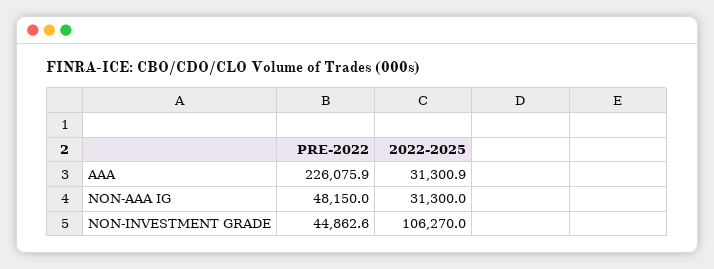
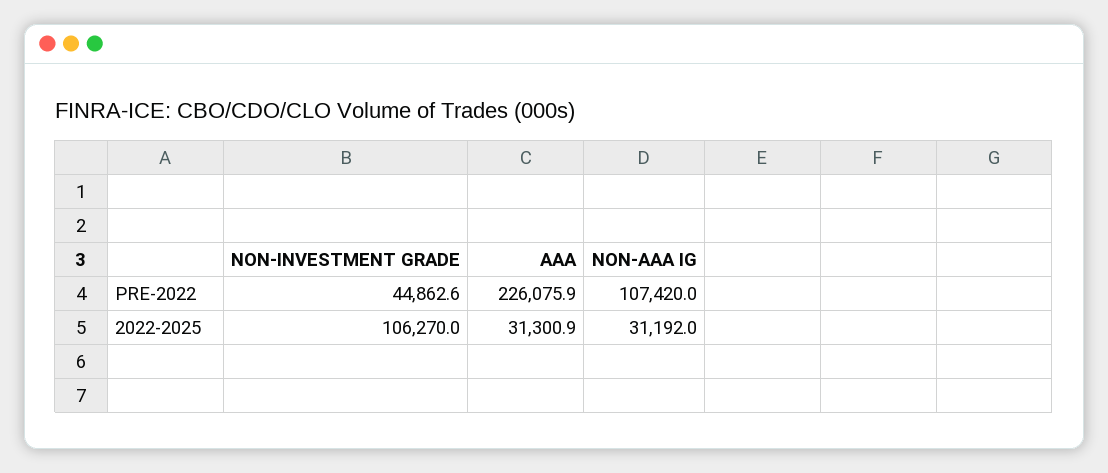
  {
    "PRE-2022": {
      "AAA": 226075.9,
-     "NON-AAA IG": 48150,
+     "NON-AAA IG": 107420,
      "NON-INVESTMENT GRADE": 44862.6
    },
    "2022-2025": {
      "AAA": 31300.9,
-     "NON-AAA IG": 31300,
+     "NON-AAA IG": 31192,
      "NON-INVESTMENT GRADE": 106270
    }
  }

